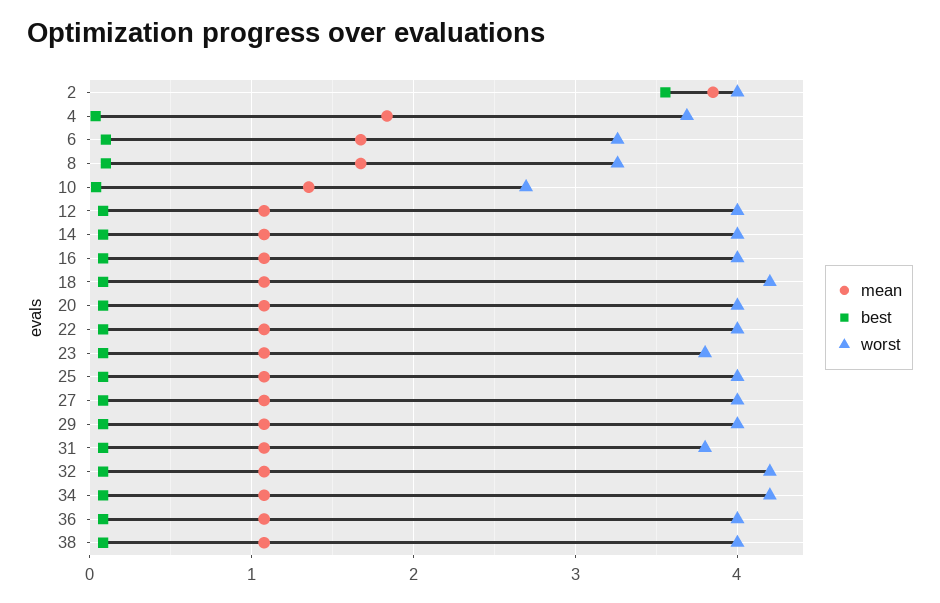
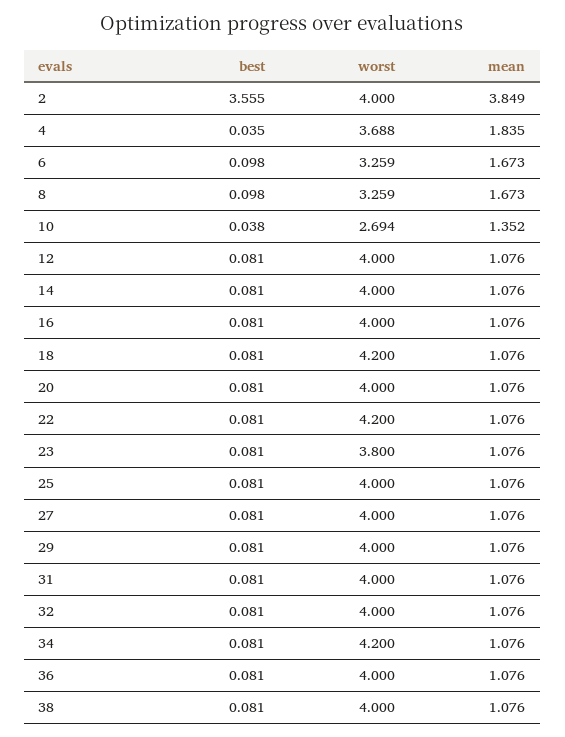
  {
    "mean": {
      "2": 3.849,
      "4": 1.835,
      "6": 1.673,
      "8": 1.673,
      "10": 1.352,
      "12": 1.076,
      "14": 1.076,
      "16": 1.076,
      "18": 1.076,
      "20": 1.076,
      "22": 1.076,
      "23": 1.076,
      "25": 1.076,
      "27": 1.076,
      "29": 1.076,
      "31": 1.076,
      "32": 1.076,
      "34": 1.076,
      "36": 1.076,
      "38": 1.076
    },
    "best": {
      "2": 3.555,
      "4": 0.035,
      "6": 0.098,
      "8": 0.098,
      "10": 0.038,
      "12": 0.081,
      "14": 0.081,
      "16": 0.081,
      "18": 0.081,
      "20": 0.081,
      "22": 0.081,
      "23": 0.081,
      "25": 0.081,
      "27": 0.081,
      "29": 0.081,
      "31": 0.081,
      "32": 0.081,
      "34": 0.081,
      "36": 0.081,
      "38": 0.081
    },
    "worst": {
      "2": 4,
      "4": 3.688,
      "6": 3.259,
      "8": 3.259,
      "10": 2.694,
      "12": 4,
      "14": 4,
      "16": 4,
      "18": 4.2,
      "20": 4,
-     "22": 4,
+     "22": 4.2,
      "23": 3.8,
      "25": 4,
      "27": 4,
      "29": 4,
-     "31": 3.8,
+     "31": 4,
-     "32": 4.2,
+     "32": 4,
      "34": 4.2,
      "36": 4,
      "38": 4
    }
  }

